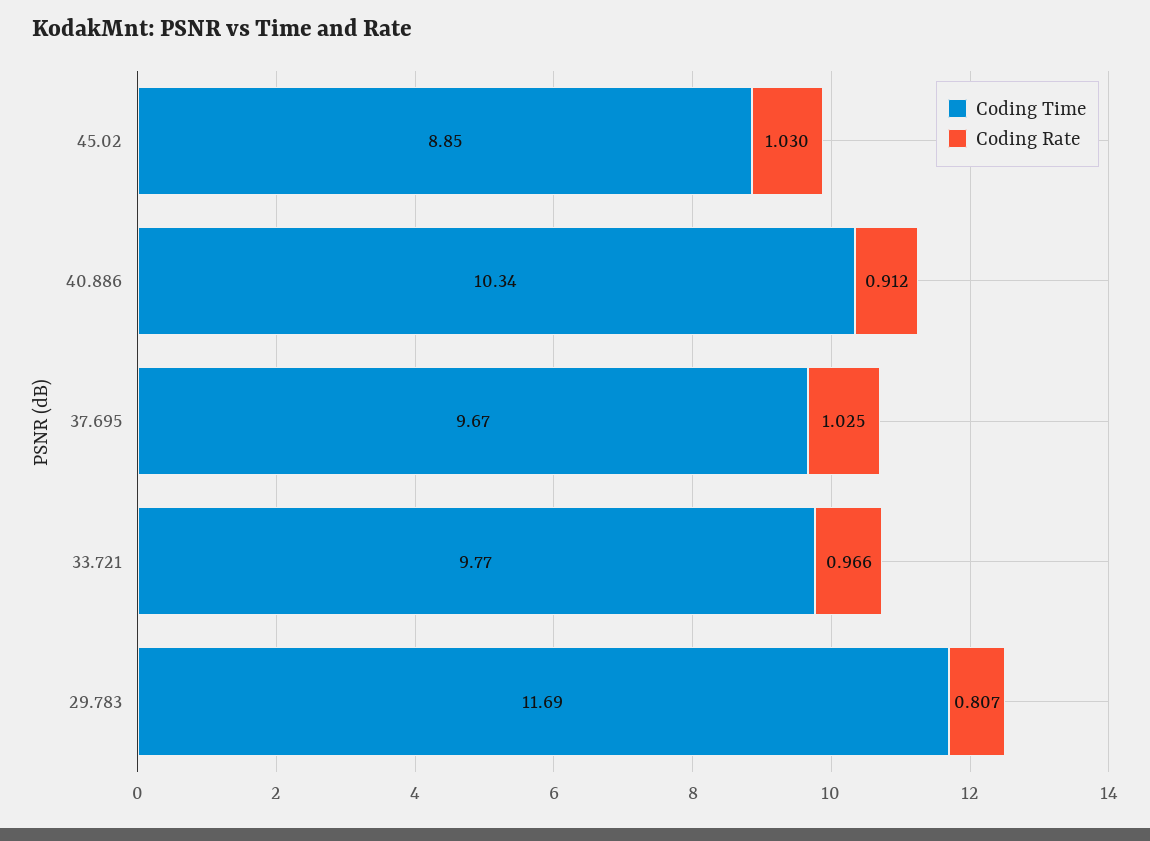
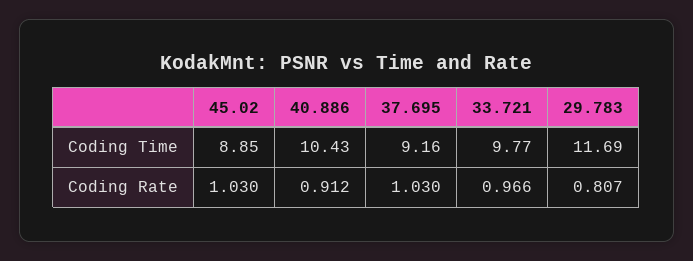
  {
    "Coding Time": {
      "45.02": 8.85,
-     "40.886": 10.34,
+     "40.886": 10.43,
-     "37.695": 9.67,
+     "37.695": 9.16,
      "33.721": 9.77,
      "29.783": 11.69
    },
    "Coding Rate": {
      "45.02": 1.03,
      "40.886": 0.912,
-     "37.695": 1.025,
+     "37.695": 1.03,
      "33.721": 0.966,
      "29.783": 0.807
    }
  }

